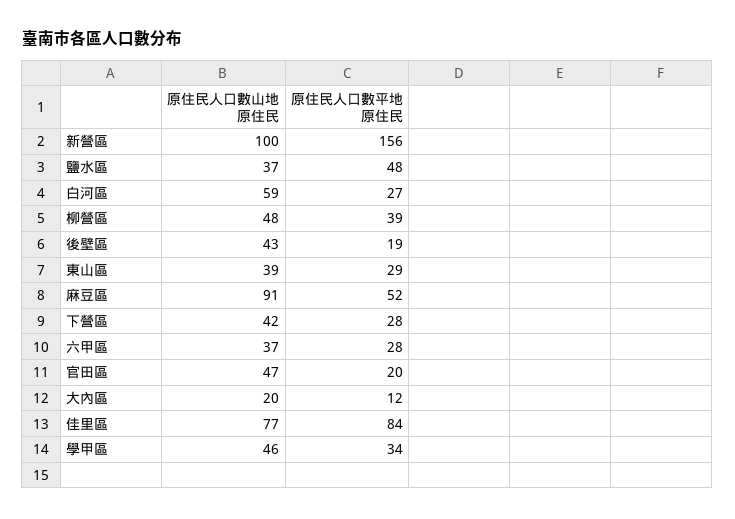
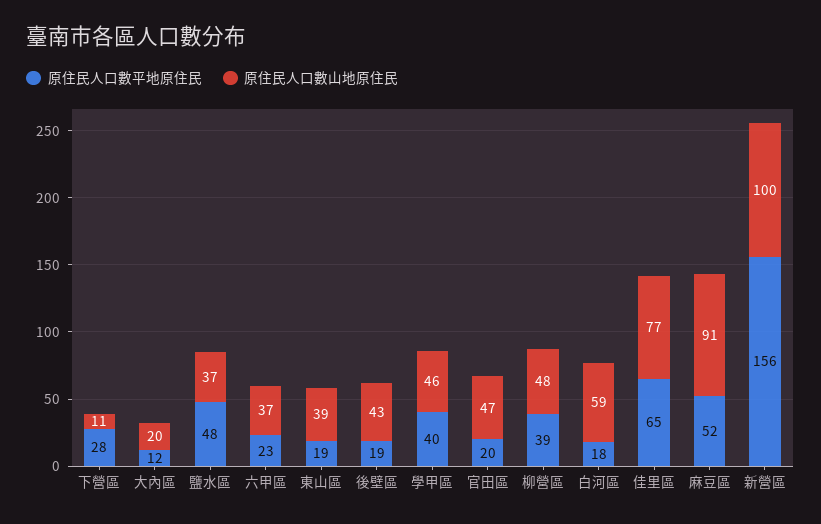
  {
    "原住民人口數山地原住民": {
      "新營區": 100,
      "鹽水區": 37,
      "白河區": 59,
      "柳營區": 48,
      "後壁區": 43,
      "東山區": 39,
      "麻豆區": 91,
-     "下營區": 42,
+     "下營區": 11,
      "六甲區": 37,
      "官田區": 47,
      "大內區": 20,
      "佳里區": 77,
      "學甲區": 46
    },
    "原住民人口數平地原住民": {
      "新營區": 156,
      "鹽水區": 48,
-     "白河區": 27,
+     "白河區": 18,
      "柳營區": 39,
      "後壁區": 19,
-     "東山區": 29,
+     "東山區": 19,
      "麻豆區": 52,
      "下營區": 28,
-     "六甲區": 28,
+     "六甲區": 23,
      "官田區": 20,
      "大內區": 12,
-     "佳里區": 84,
+     "佳里區": 65,
-     "學甲區": 34
+     "學甲區": 40
    }
  }

